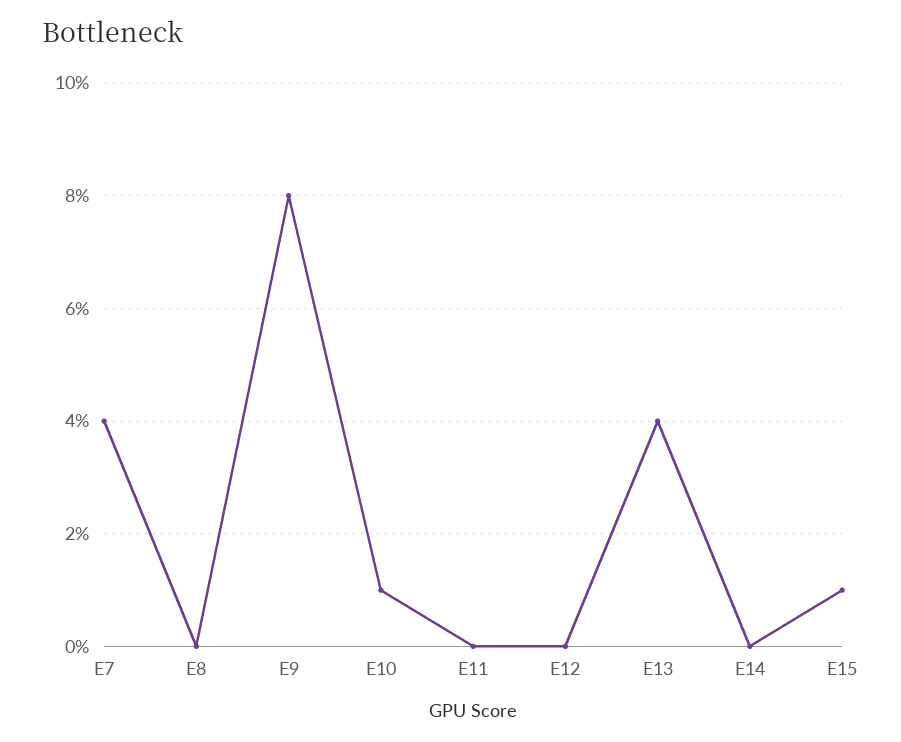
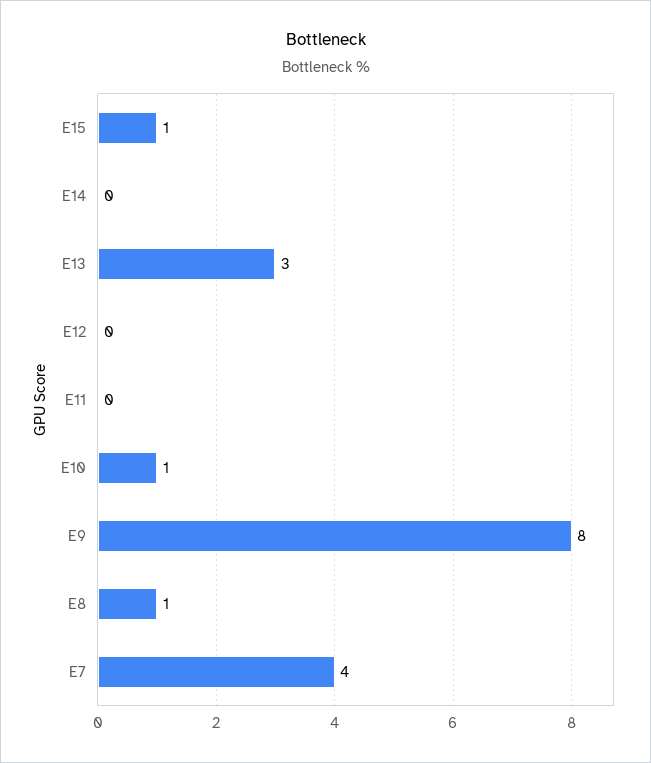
  {
    "E7": 4,
-   "E8": 0,
+   "E8": 1,
    "E9": 8,
    "E10": 1,
    "E11": 0,
    "E12": 0,
-   "E13": 4,
+   "E13": 3,
    "E14": 0,
    "E15": 1
  }

